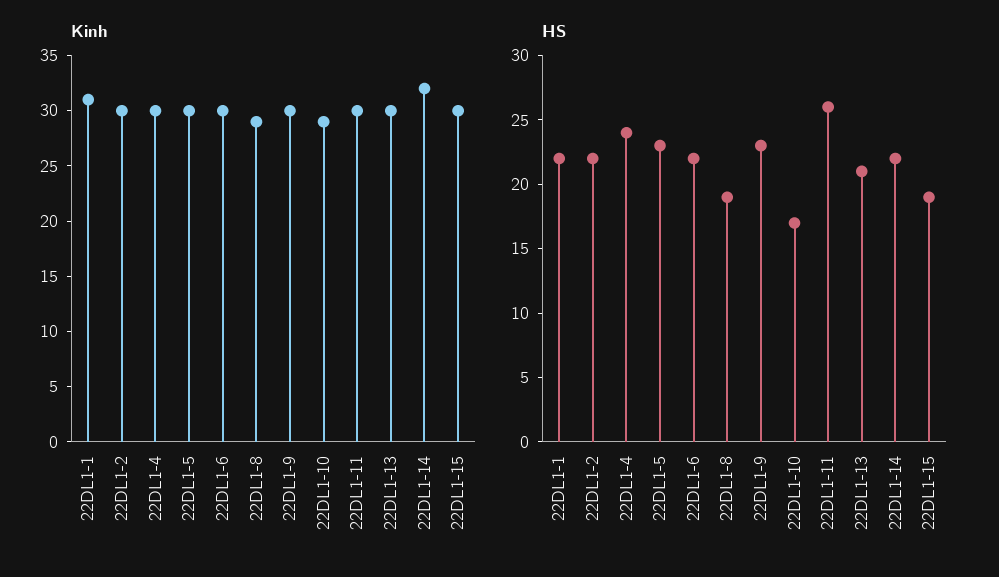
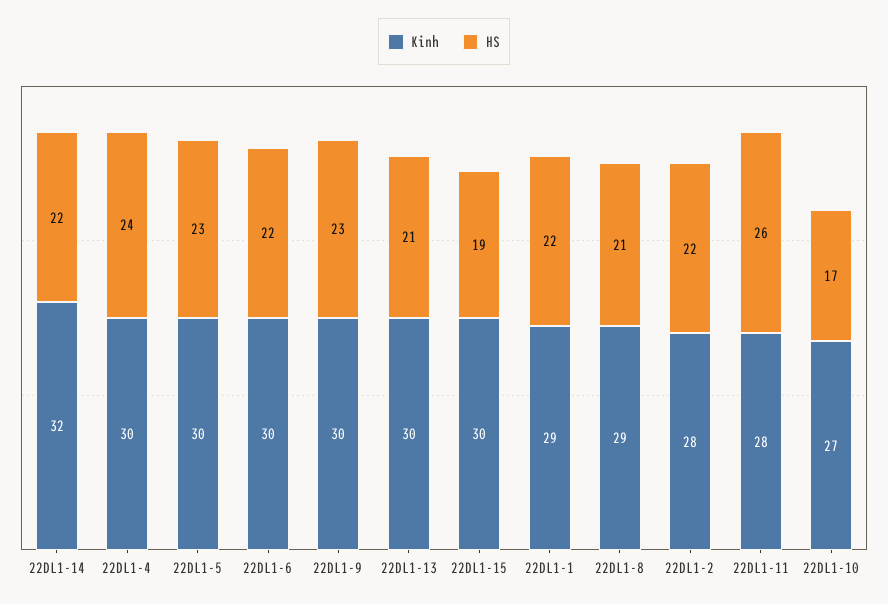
  {
    "Kinh": {
-     "22DL1-1": 31,
+     "22DL1-1": 29,
-     "22DL1-2": 30,
+     "22DL1-2": 28,
      "22DL1-4": 30,
      "22DL1-5": 30,
      "22DL1-6": 30,
      "22DL1-8": 29,
      "22DL1-9": 30,
-     "22DL1-10": 29,
+     "22DL1-10": 27,
-     "22DL1-11": 30,
+     "22DL1-11": 28,
      "22DL1-13": 30,
      "22DL1-14": 32,
      "22DL1-15": 30
    },
    "HS": {
      "22DL1-1": 22,
      "22DL1-2": 22,
      "22DL1-4": 24,
      "22DL1-5": 23,
      "22DL1-6": 22,
-     "22DL1-8": 19,
+     "22DL1-8": 21,
      "22DL1-9": 23,
      "22DL1-10": 17,
      "22DL1-11": 26,
      "22DL1-13": 21,
      "22DL1-14": 22,
      "22DL1-15": 19
    }
  }

